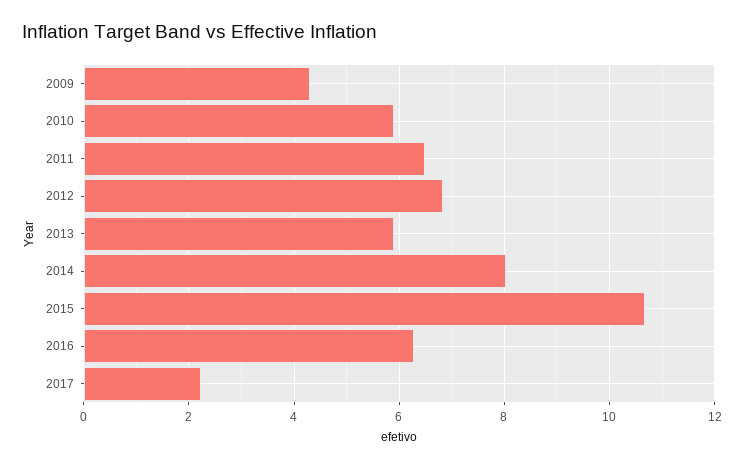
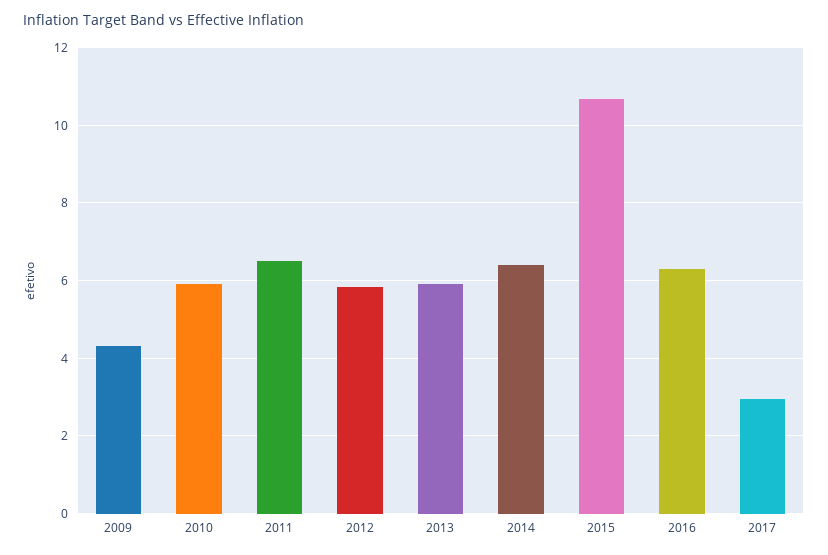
  {
    "2009": 4.4,
    "2010": 6,
    "2011": 6.6,
-   "2012": 6.8,
+   "2012": 5.8,
    "2013": 6,
-   "2014": 8,
+   "2014": 6.4,
    "2015": 10.6,
    "2016": 6.2,
-   "2017": 2.2
+   "2017": 3
  }

